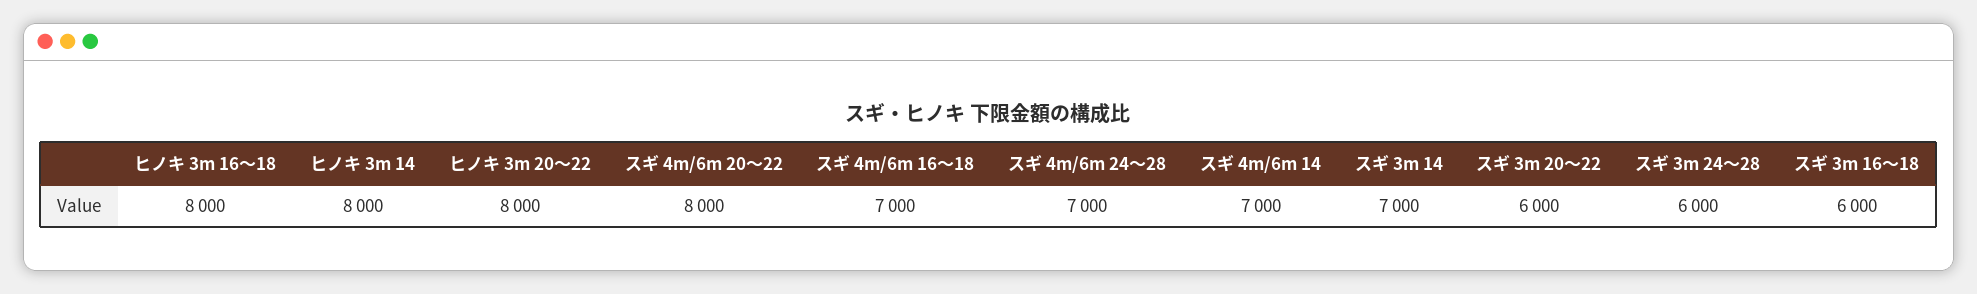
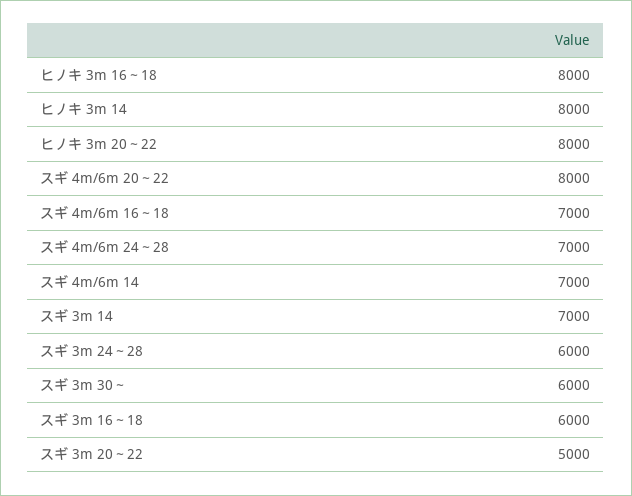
  {
    "ヒノキ 3m 16～18": 8000,
    "ヒノキ 3m 14": 8000,
    "ヒノキ 3m 20～22": 8000,
    "スギ 4m/6m 20～22": 8000,
    "スギ 4m/6m 16～18": 7000,
    "スギ 4m/6m 24～28": 7000,
    "スギ 4m/6m 14": 7000,
    "スギ 3m 14": 7000,
-   "スギ 3m 20～22": 6000,
+   "スギ 3m 20～22": 5000,
    "スギ 3m 24～28": 6000,
-   "スギ 3m 16～18": 6000
+   "スギ 3m 16～18": 6000,
+   "スギ 3m 30～": 6000
  }

